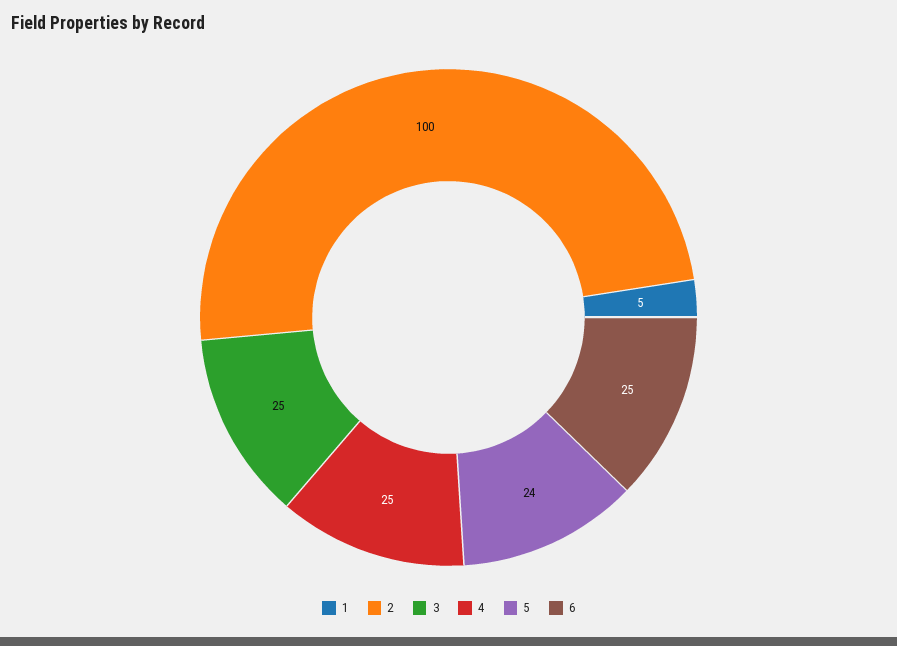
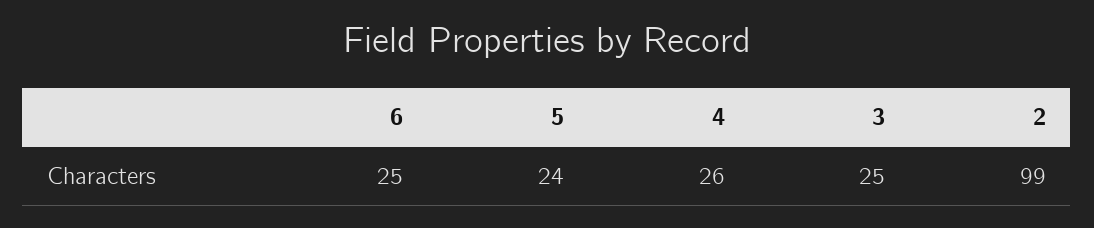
  {
-   "1": 5,
-   "2": 100,
+   "2": 99,
    "3": 25,
-   "4": 25,
+   "4": 26,
    "5": 24,
    "6": 25
  }

